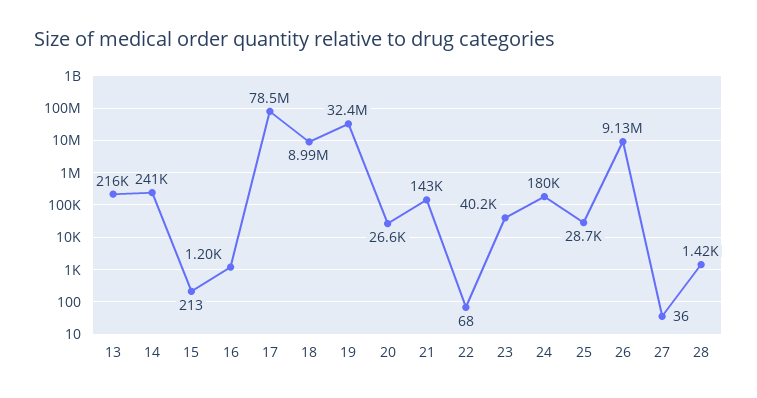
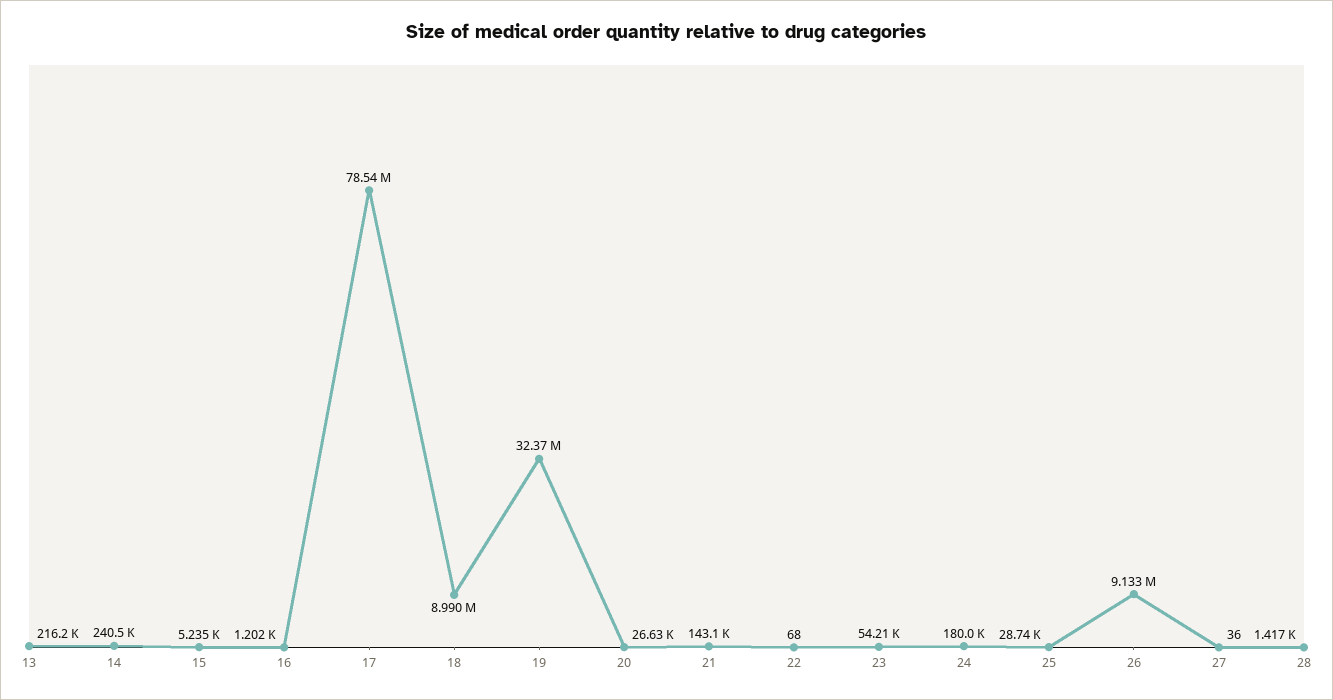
  {
    "13": 216200,
    "14": 240500,
-   "15": 213,
+   "15": 5235,
    "16": 1202,
    "17": 78540000,
    "18": 8990000,
    "19": 32370000,
    "20": 26630,
    "21": 143100,
    "22": 68,
-   "23": 40200,
+   "23": 54210,
    "24": 180000,
    "25": 28740,
    "26": 9133000,
    "27": 36,
    "28": 1417
  }

